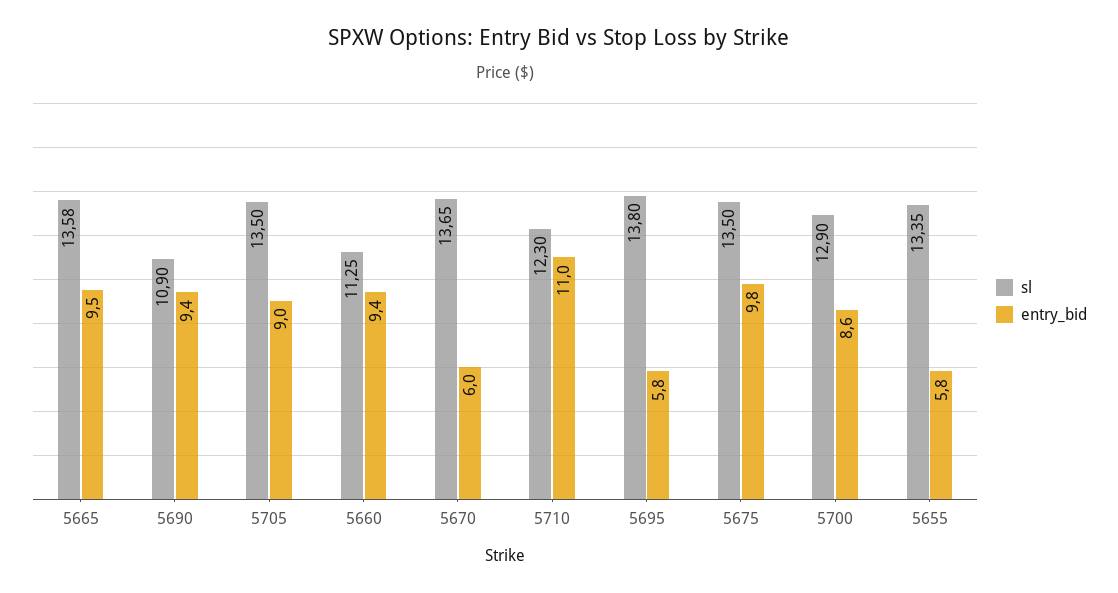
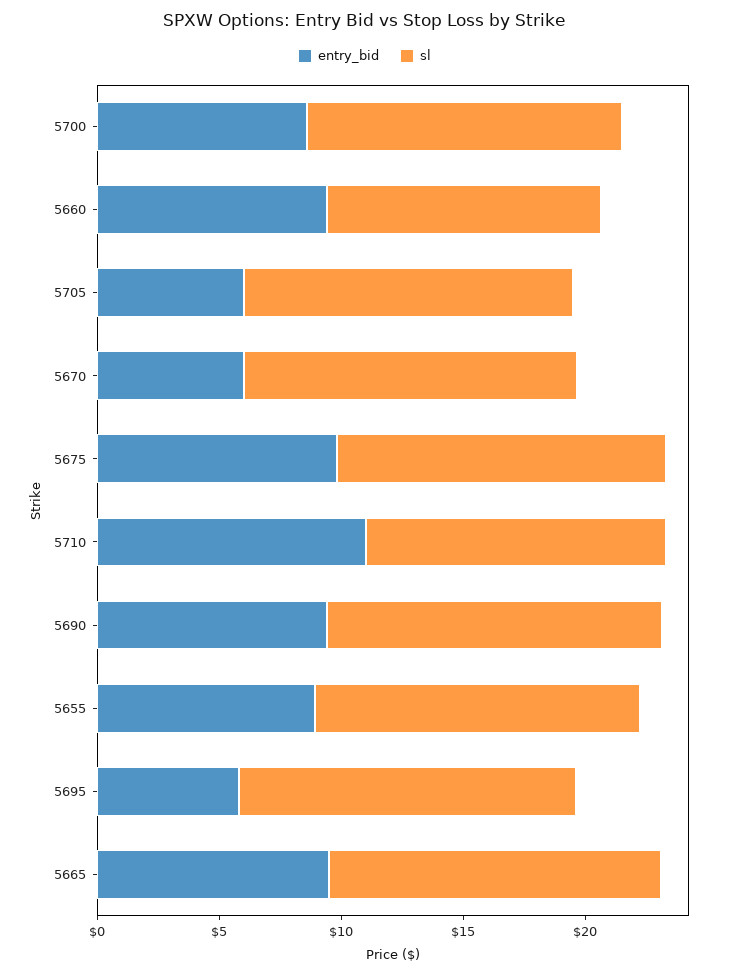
  {
    "sl": {
      "5665": 13.58,
-     "5690": 10.9,
+     "5690": 14,
      "5705": 13.5,
      "5660": 11.25,
      "5670": 13.65,
      "5710": 12.3,
      "5695": 13.8,
      "5675": 13.5,
      "5700": 12.9,
      "5655": 13.35
    },
    "entry_bid": {
      "5665": 9.5,
      "5690": 9.4,
-     "5705": 9,
+     "5705": 6,
      "5660": 9.4,
      "5670": 6,
      "5710": 11,
      "5695": 5.8,
      "5675": 9.8,
      "5700": 8.6,
-     "5655": 5.8
+     "5655": 9
    }
  }

